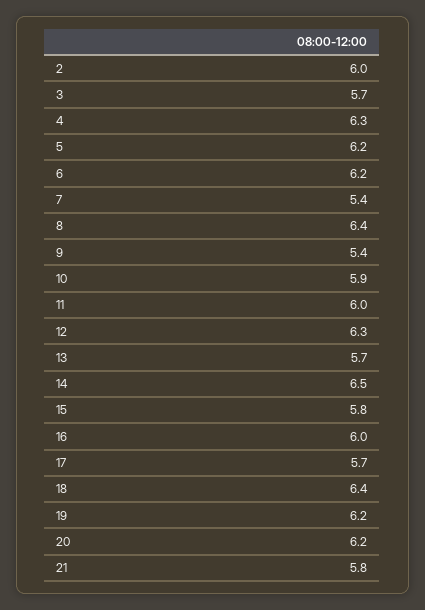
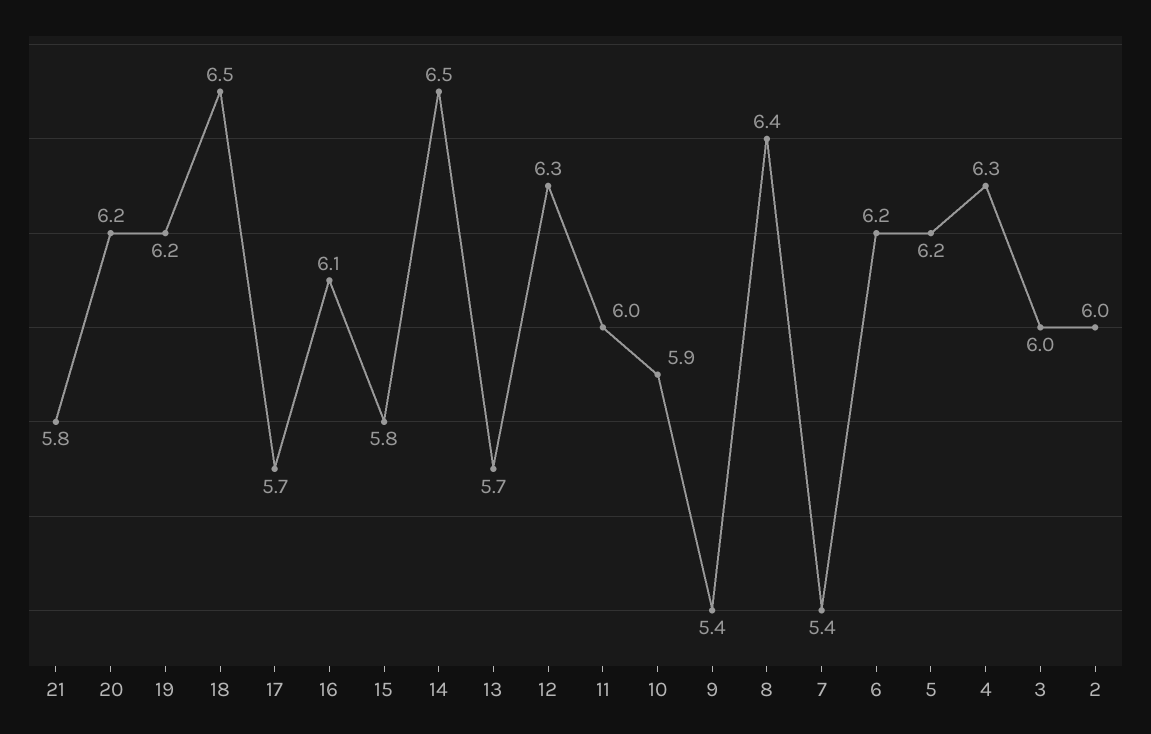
  {
    "2": 6,
-   "3": 5.7,
+   "3": 6,
    "4": 6.3,
    "5": 6.2,
    "6": 6.2,
    "7": 5.4,
    "8": 6.4,
    "9": 5.4,
    "10": 5.9,
    "11": 6,
    "12": 6.3,
    "13": 5.7,
    "14": 6.5,
    "15": 5.8,
-   "16": 6,
+   "16": 6.1,
    "17": 5.7,
-   "18": 6.4,
+   "18": 6.5,
    "19": 6.2,
    "20": 6.2,
    "21": 5.8
  }

